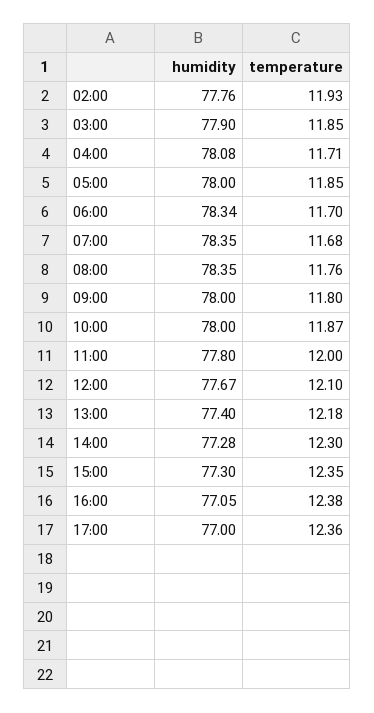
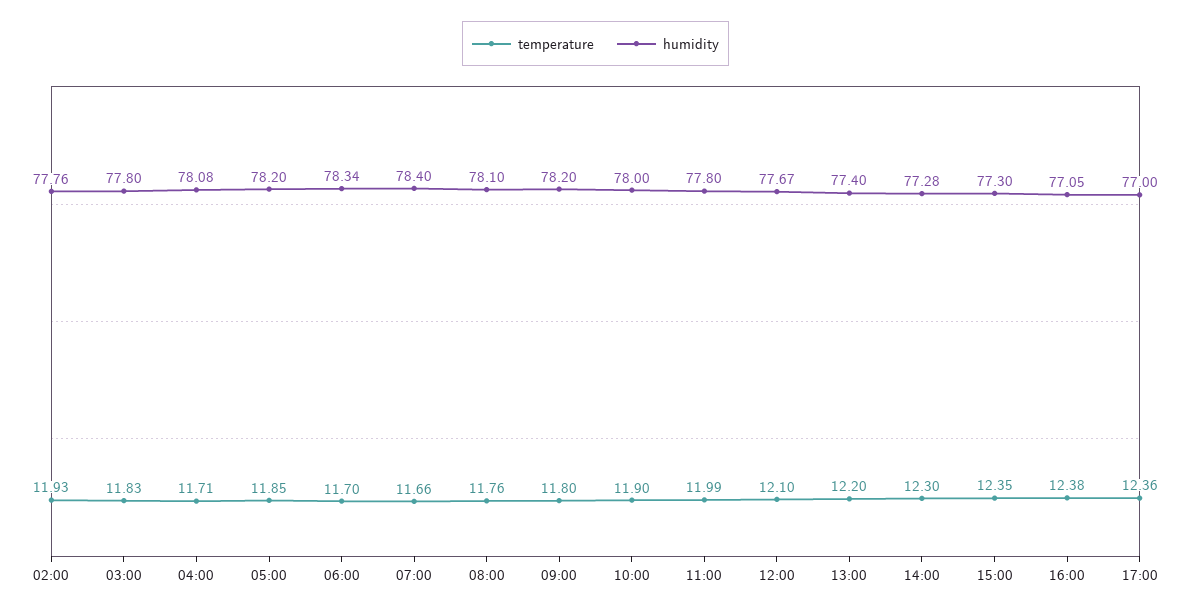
  {
    "humidity": {
      "02:00": 77.76,
-     "03:00": 77.9,
+     "03:00": 77.8,
      "04:00": 78.08,
-     "05:00": 78,
+     "05:00": 78.2,
      "06:00": 78.34,
-     "07:00": 78.35,
+     "07:00": 78.4,
-     "08:00": 78.35,
+     "08:00": 78.1,
-     "09:00": 78,
+     "09:00": 78.2,
      "10:00": 78,
      "11:00": 77.8,
      "12:00": 77.67,
      "13:00": 77.4,
      "14:00": 77.28,
      "15:00": 77.3,
      "16:00": 77.05,
      "17:00": 77
    },
    "temperature": {
      "02:00": 11.93,
-     "03:00": 11.85,
+     "03:00": 11.83,
      "04:00": 11.71,
      "05:00": 11.85,
      "06:00": 11.7,
-     "07:00": 11.68,
+     "07:00": 11.66,
      "08:00": 11.76,
      "09:00": 11.8,
-     "10:00": 11.87,
+     "10:00": 11.9,
-     "11:00": 12,
+     "11:00": 11.99,
      "12:00": 12.1,
-     "13:00": 12.18,
+     "13:00": 12.2,
      "14:00": 12.3,
      "15:00": 12.35,
      "16:00": 12.38,
      "17:00": 12.36
    }
  }

